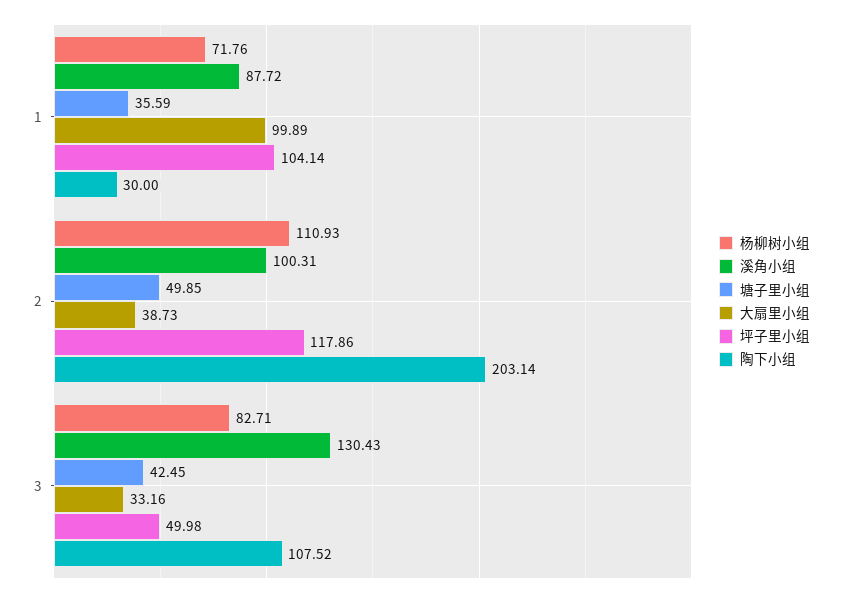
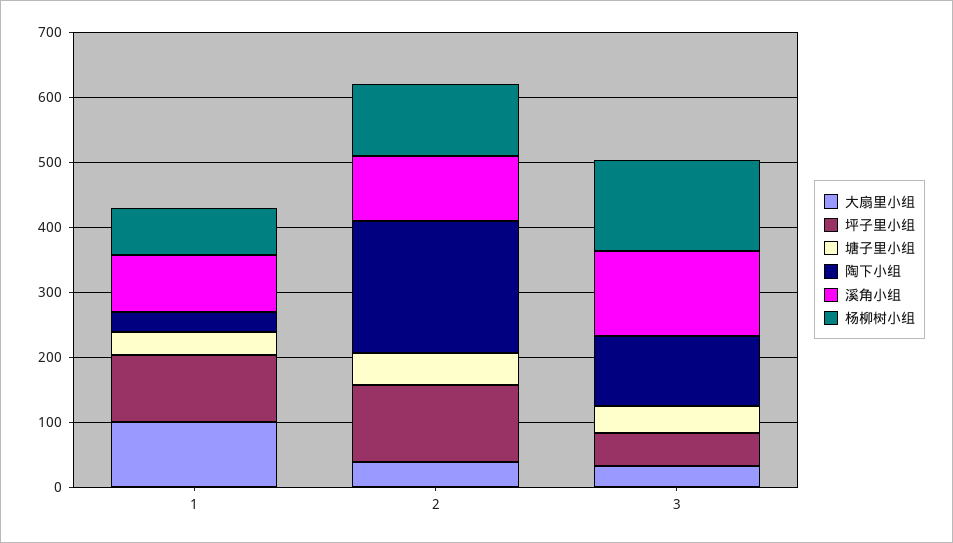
  {
    "杨柳树小组": {
      "1": 71.76,
      "2": 110.93,
-     "3": 82.71
+     "3": 140
    },
    "溪角小组": {
      "1": 87.72,
      "2": 100.31,
      "3": 130.43
    },
    "塘子里小组": {
      "1": 35.59,
      "2": 49.85,
      "3": 42.45
    },
    "大扇里小组": {
      "1": 99.89,
      "2": 38.73,
      "3": 33.16
    },
    "坪子里小组": {
      "1": 104.14,
      "2": 117.86,
      "3": 49.98
    },
    "陶下小组": {
      "1": 30,
      "2": 203.14,
      "3": 107.52
    }
  }

